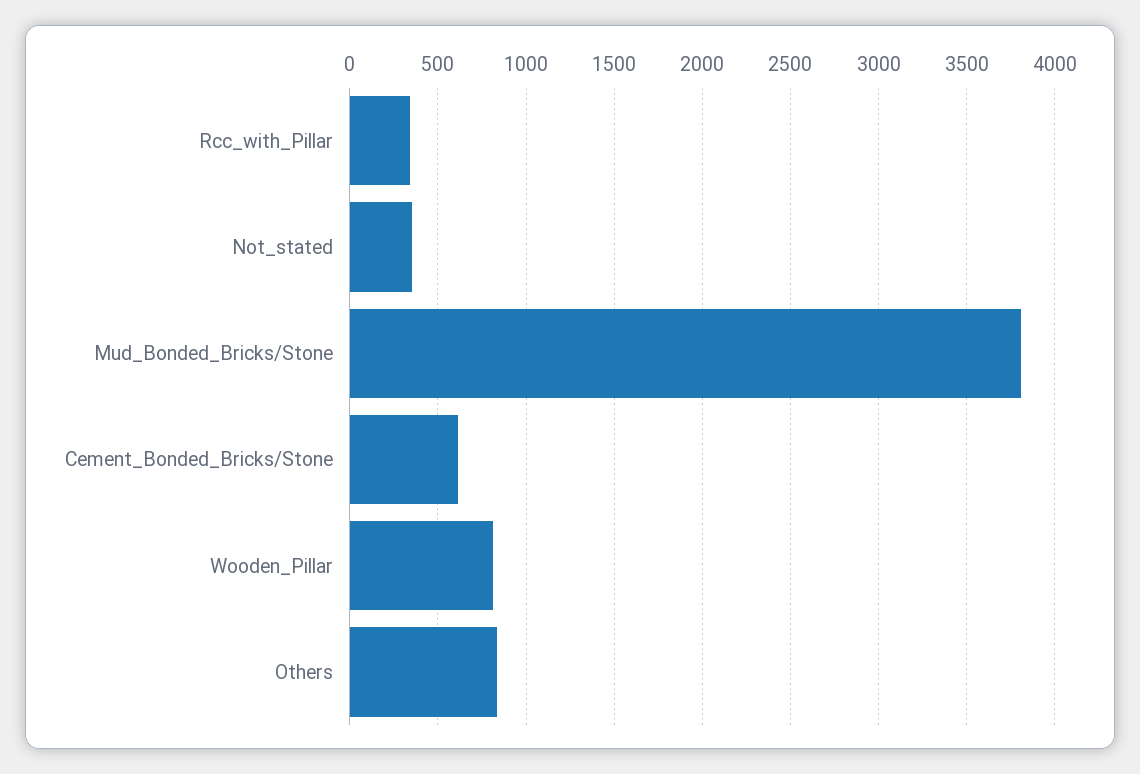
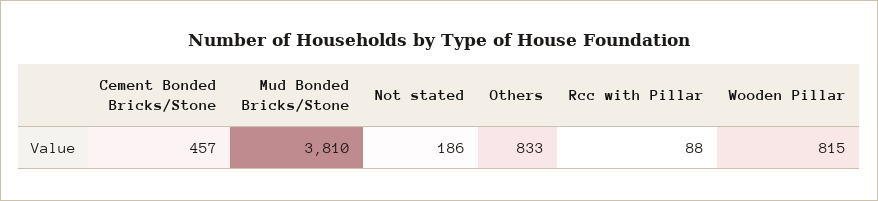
  {
-   "Rcc_with_Pillar": 350,
+   "Rcc_with_Pillar": 88,
-   "Not_stated": 350,
+   "Not_stated": 186,
    "Mud_Bonded_Bricks/Stone": 3810,
-   "Cement_Bonded_Bricks/Stone": 600,
+   "Cement_Bonded_Bricks/Stone": 457,
    "Wooden_Pillar": 815,
    "Others": 833
  }

